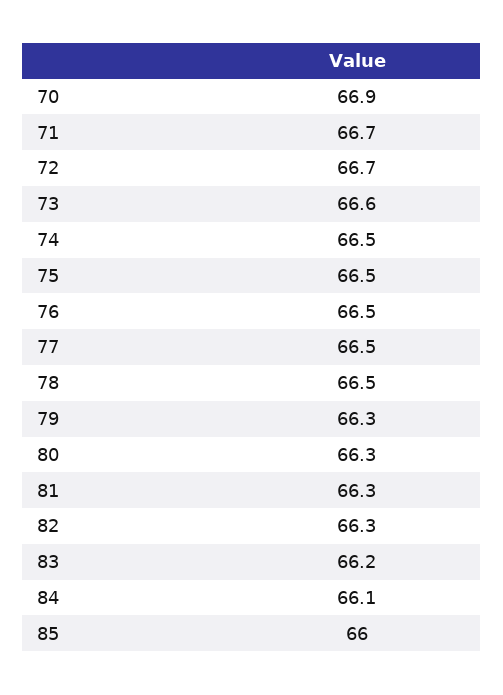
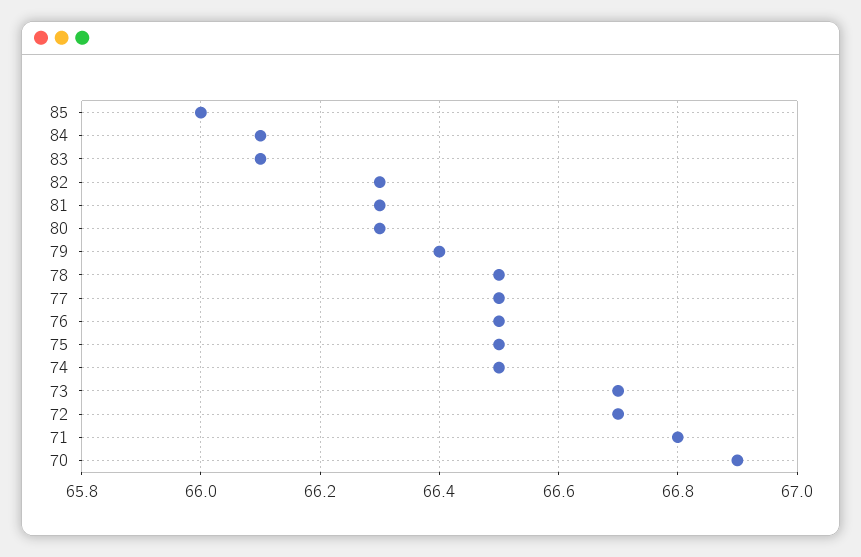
  {
    "70": 66.9,
-   "71": 66.7,
+   "71": 66.8,
    "72": 66.7,
-   "73": 66.6,
+   "73": 66.7,
    "74": 66.5,
    "75": 66.5,
    "76": 66.5,
    "77": 66.5,
    "78": 66.5,
-   "79": 66.3,
+   "79": 66.4,
    "80": 66.3,
    "81": 66.3,
    "82": 66.3,
-   "83": 66.2,
+   "83": 66.1,
    "84": 66.1,
    "85": 66
  }

